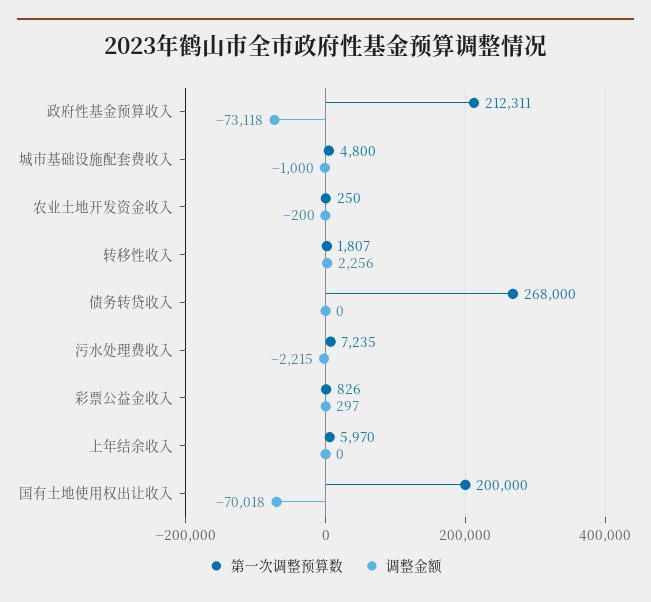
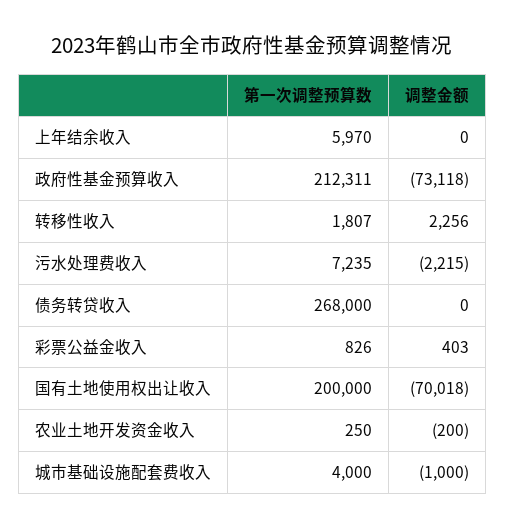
  {
    "第一次调整预算数": {
      "政府性基金预算收入": 212311,
-     "城市基础设施配套费收入": 4800,
+     "城市基础设施配套费收入": 4000,
      "农业土地开发资金收入": 250,
      "转移性收入": 1807,
      "债务转贷收入": 268000,
      "污水处理费收入": 7235,
      "彩票公益金收入": 826,
      "上年结余收入": 5970,
      "国有土地使用权出让收入": 200000
    },
    "调整金额": {
      "政府性基金预算收入": -73118,
      "城市基础设施配套费收入": -1000,
      "农业土地开发资金收入": -200,
      "转移性收入": 2256,
      "债务转贷收入": 0,
      "污水处理费收入": -2215,
-     "彩票公益金收入": 297,
+     "彩票公益金收入": 403,
      "上年结余收入": 0,
      "国有土地使用权出让收入": -70018
    }
  }

